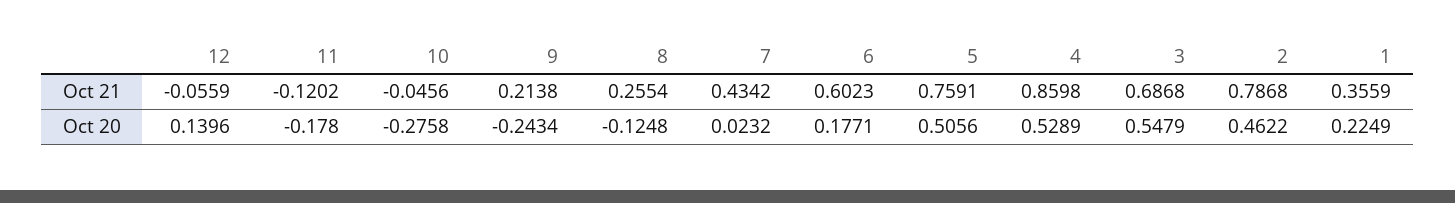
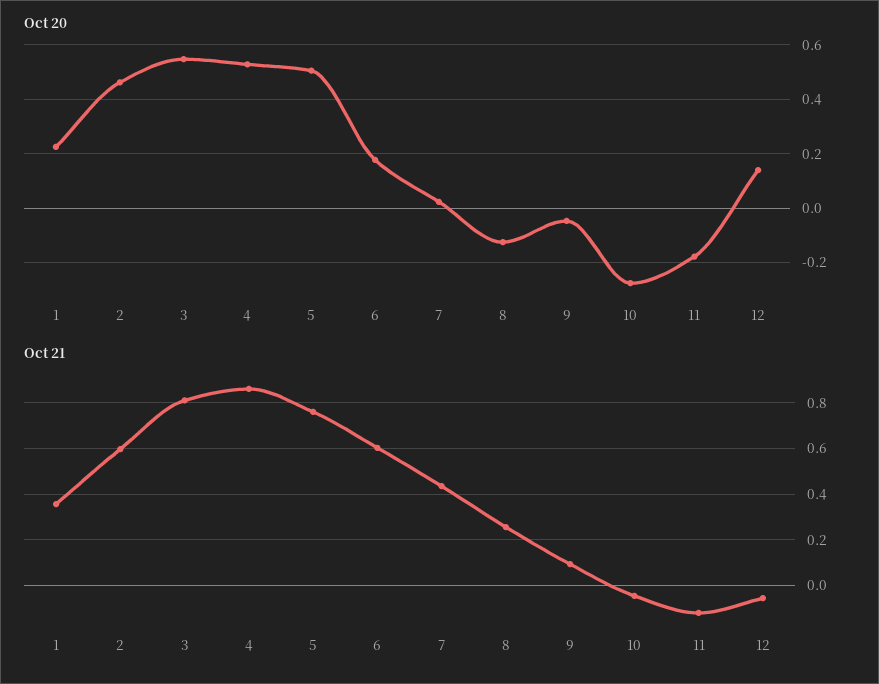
  {
    "Oct 21": {
      "12": -0.0559,
      "11": -0.1202,
      "10": -0.0456,
-     "9": 0.2138,
+     "9": 0.1,
      "8": 0.2554,
      "7": 0.4342,
      "6": 0.6023,
      "5": 0.7591,
      "4": 0.8598,
-     "3": 0.6868,
+     "3": 0.8,
-     "2": 0.7868,
+     "2": 0.6,
      "1": 0.3559
    },
    "Oct 20": {
      "12": 0.1396,
      "11": -0.178,
      "10": -0.2758,
-     "9": -0.2434,
+     "9": -0.05,
      "8": -0.1248,
      "7": 0.0232,
      "6": 0.1771,
      "5": 0.5056,
      "4": 0.5289,
      "3": 0.5479,
      "2": 0.4622,
      "1": 0.2249
    }
  }

